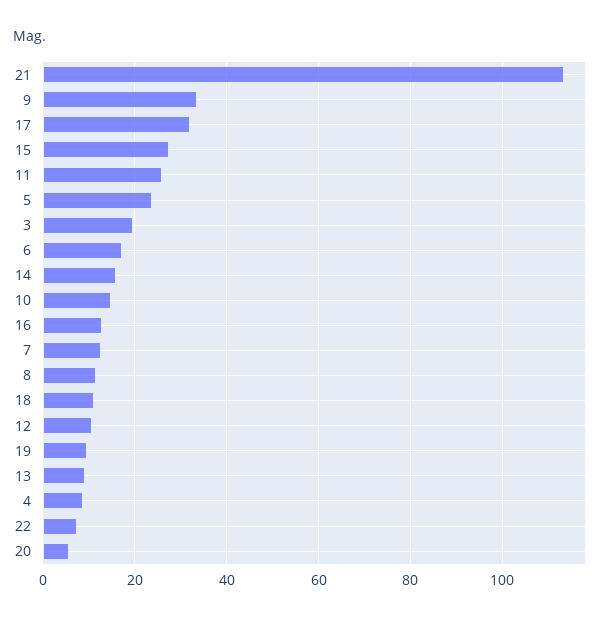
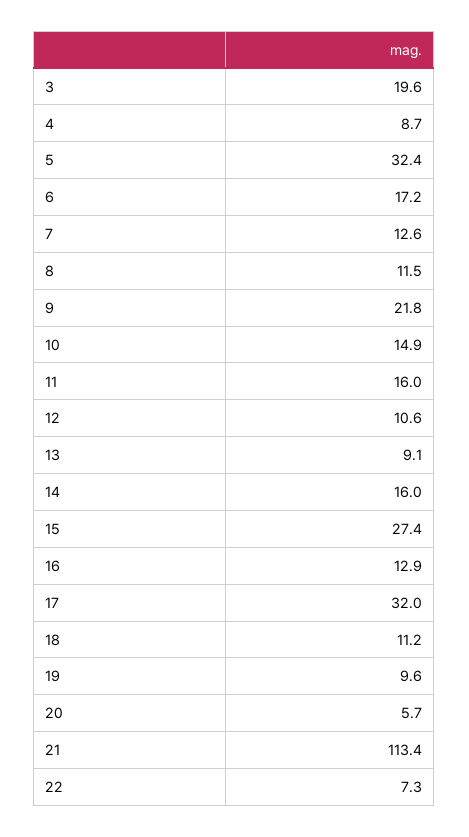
  {
    "21": 113.4,
-   "9": 34,
+   "9": 21.8,
    "17": 32,
    "15": 27.4,
-   "11": 26,
+   "11": 16,
-   "5": 24,
+   "5": 32.4,
    "3": 19.6,
    "6": 17.2,
    "14": 16,
    "10": 14.9,
    "16": 12.9,
    "7": 12.6,
    "8": 11.5,
    "18": 11.2,
    "12": 10.6,
    "19": 9.6,
    "13": 9.1,
    "4": 8.7,
    "22": 7.3,
    "20": 5.7
  }

